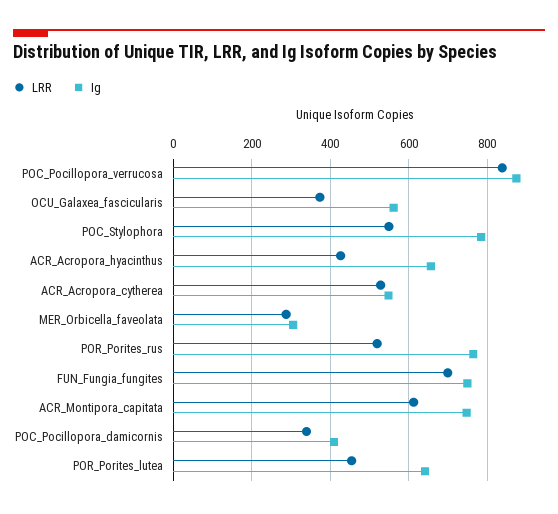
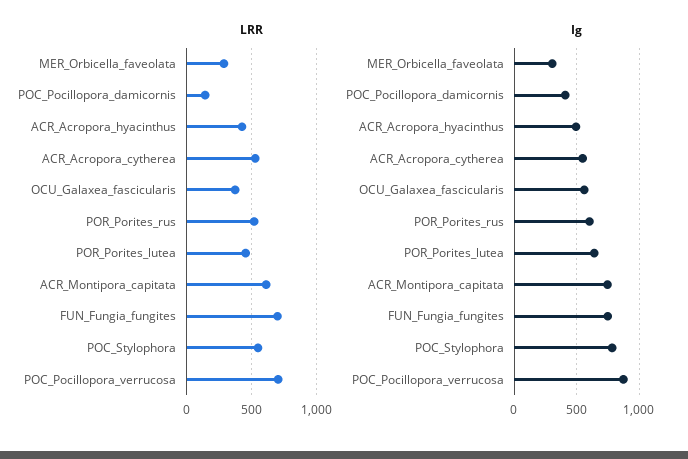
  {
    "LRR": {
-     "POC_Pocillopora_verrucosa": 840,
+     "POC_Pocillopora_verrucosa": 700,
      "OCU_Galaxea_fascicularis": 380,
      "POC_Stylophora": 540,
      "ACR_Acropora_hyacinthus": 420,
      "ACR_Acropora_cytherea": 520,
      "MER_Orbicella_faveolata": 280,
      "POR_Porites_rus": 520,
      "FUN_Fungia_fungites": 700,
      "ACR_Montipora_capitata": 620,
-     "POC_Pocillopora_damicornis": 340,
+     "POC_Pocillopora_damicornis": 150,
      "POR_Porites_lutea": 460
    },
    "Ig": {
      "POC_Pocillopora_verrucosa": 880,
      "OCU_Galaxea_fascicularis": 560,
      "POC_Stylophora": 780,
-     "ACR_Acropora_hyacinthus": 660,
+     "ACR_Acropora_hyacinthus": 500,
      "ACR_Acropora_cytherea": 540,
      "MER_Orbicella_faveolata": 300,
-     "POR_Porites_rus": 760,
+     "POR_Porites_rus": 600,
      "FUN_Fungia_fungites": 740,
      "ACR_Montipora_capitata": 740,
      "POC_Pocillopora_damicornis": 400,
      "POR_Porites_lutea": 640
    }
  }

